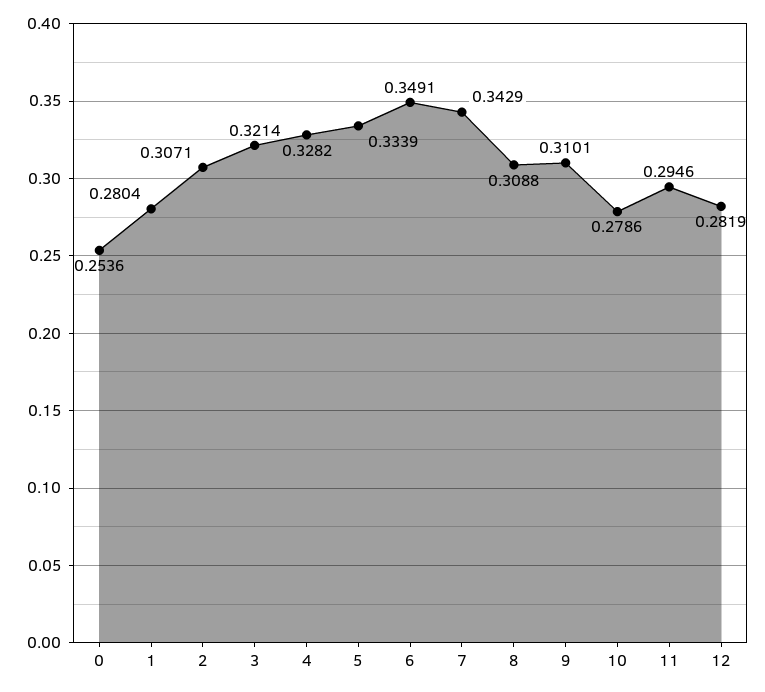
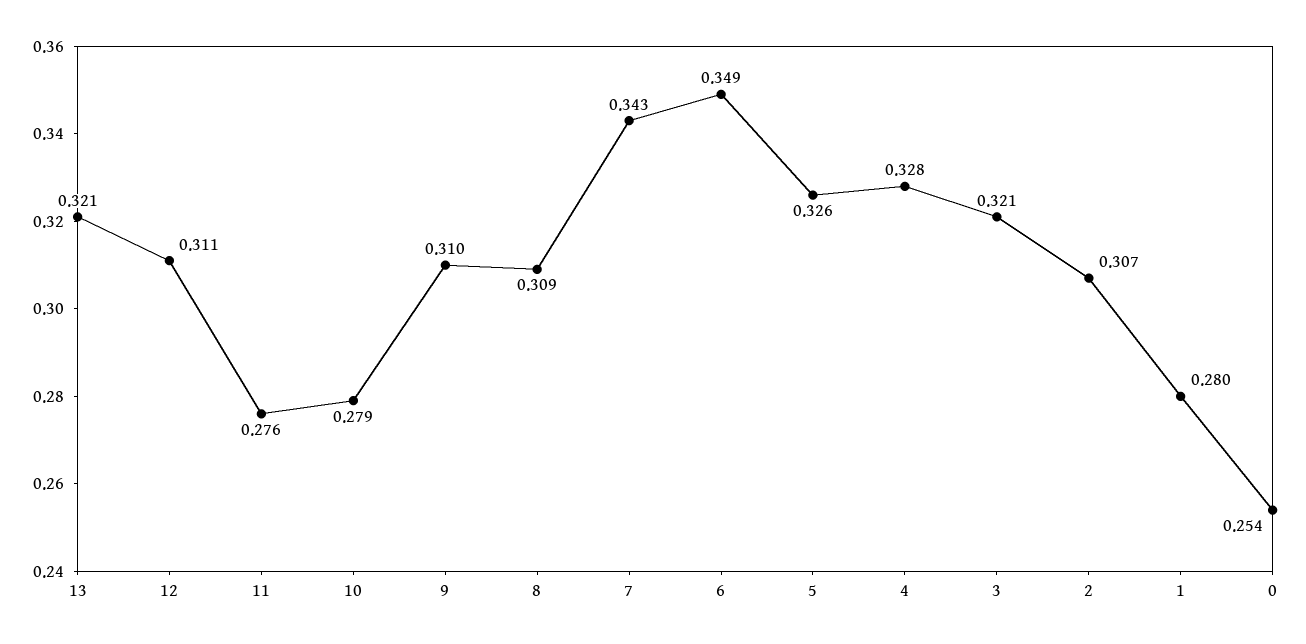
  {
    "0": 0.2536,
    "1": 0.2804,
    "2": 0.3071,
    "3": 0.3214,
    "4": 0.3282,
-   "5": 0.3339,
+   "5": 0.326,
    "6": 0.3491,
    "7": 0.3429,
    "8": 0.3088,
    "9": 0.3101,
    "10": 0.2786,
-   "11": 0.2946,
+   "11": 0.276,
-   "12": 0.2819
+   "12": 0.311,
+   "13": 0.321
  }

